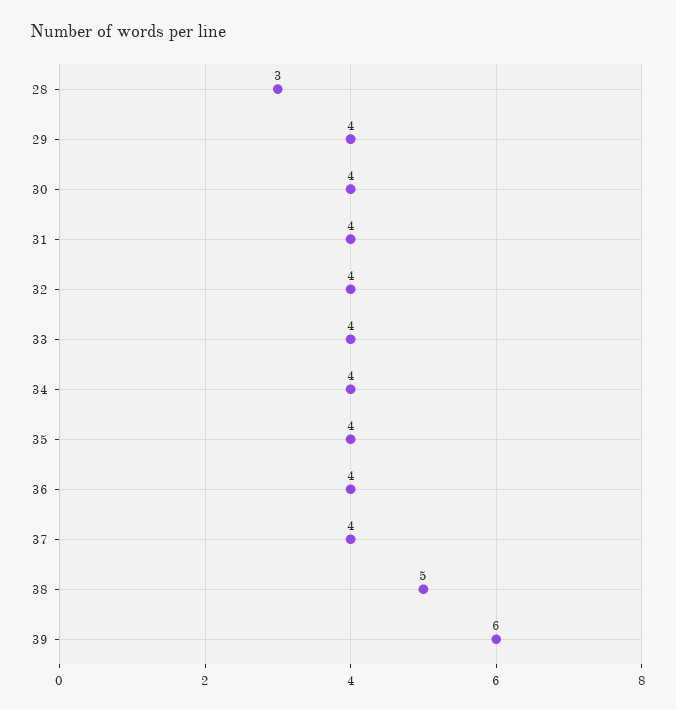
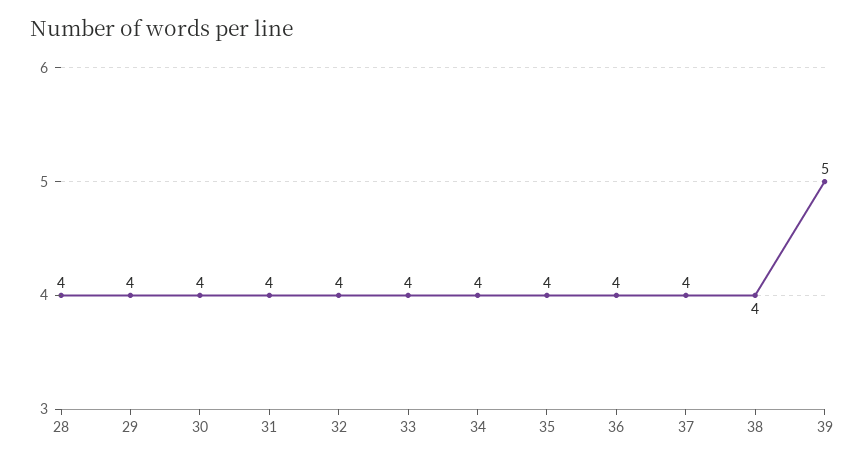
  {
-   "28": 3,
+   "28": 4,
    "29": 4,
    "30": 4,
    "31": 4,
    "32": 4,
    "33": 4,
    "34": 4,
    "35": 4,
    "36": 4,
    "37": 4,
-   "38": 5,
+   "38": 4,
-   "39": 6
+   "39": 5
  }

